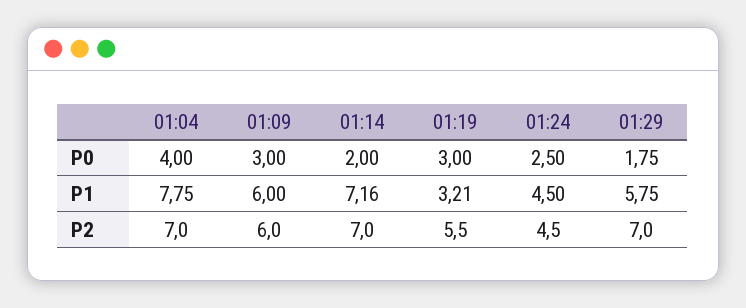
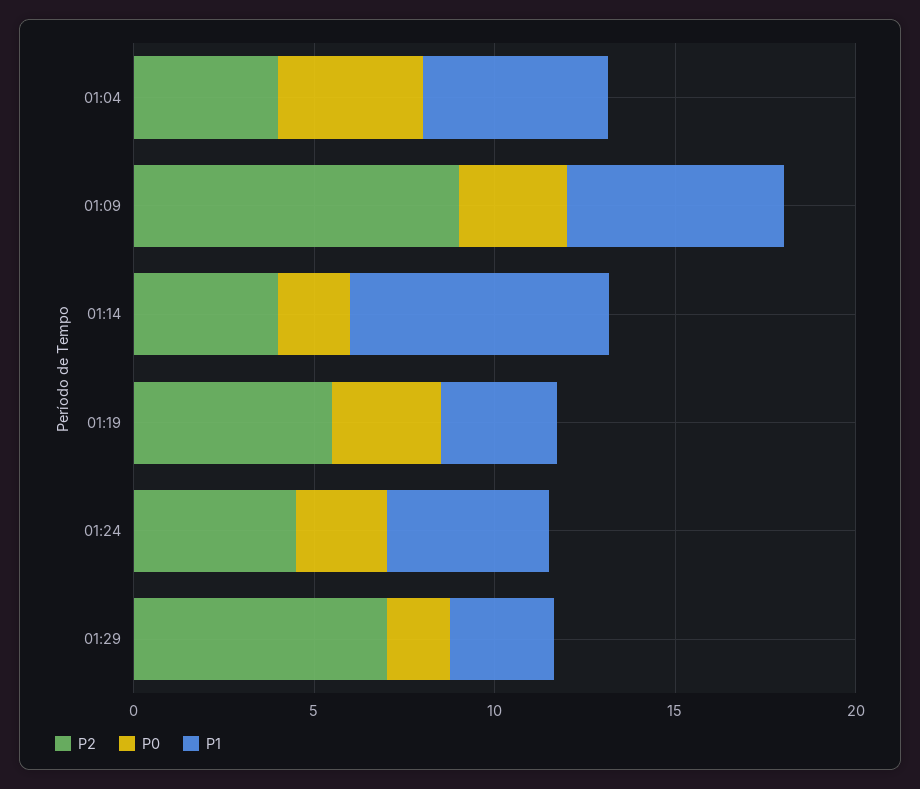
  {
    "P0": {
      "01:04": 4,
      "01:09": 3,
      "01:14": 2,
      "01:19": 3,
      "01:24": 2.5,
      "01:29": 1.75
    },
    "P1": {
-     "01:04": 7.75,
+     "01:04": 5,
      "01:09": 6,
      "01:14": 7.16,
      "01:19": 3.21,
      "01:24": 4.5,
-     "01:29": 5.75
+     "01:29": 3
    },
    "P2": {
-     "01:04": 7,
+     "01:04": 4,
-     "01:09": 6,
+     "01:09": 9,
-     "01:14": 7,
+     "01:14": 4,
      "01:19": 5.5,
      "01:24": 4.5,
      "01:29": 7
    }
  }

